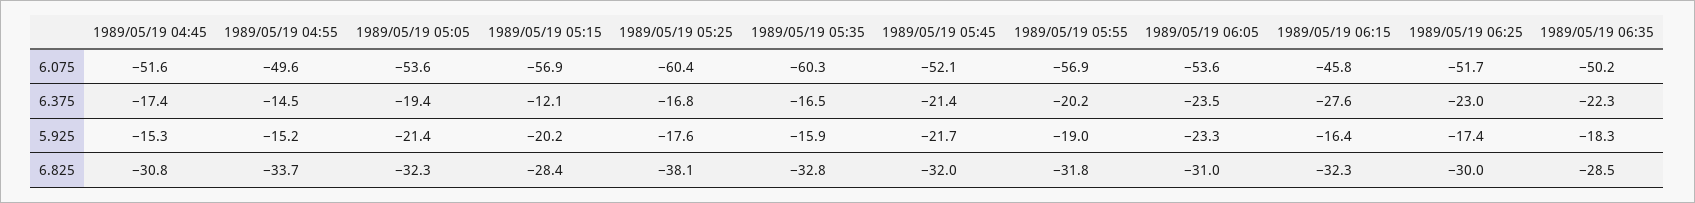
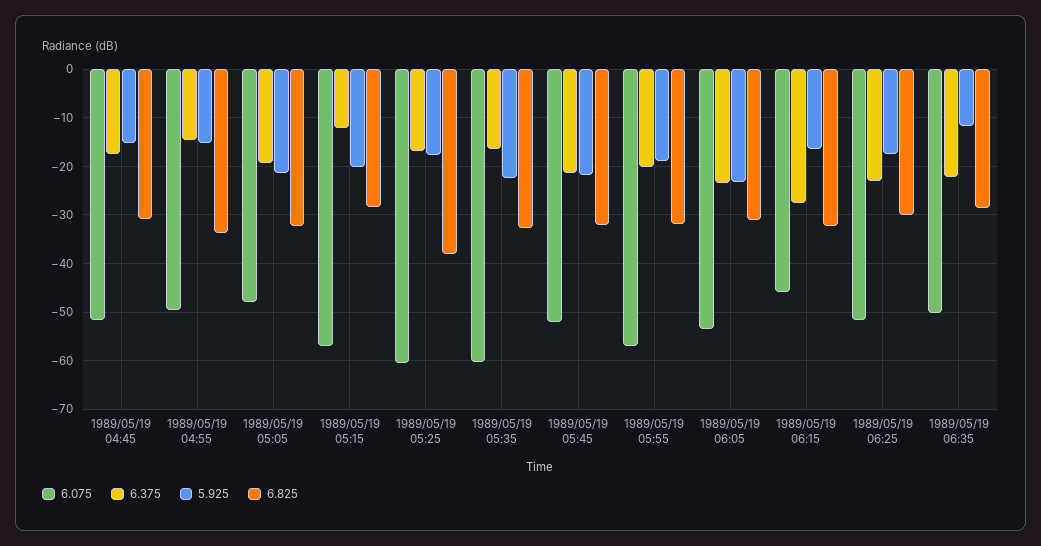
  {
    "6.075": {
      "1989/05/19 04:45": -51.6,
      "1989/05/19 04:55": -49.6,
-     "1989/05/19 05:05": -53.6,
+     "1989/05/19 05:05": -48,
      "1989/05/19 05:15": -56.9,
      "1989/05/19 05:25": -60.4,
      "1989/05/19 05:35": -60.3,
      "1989/05/19 05:45": -52.1,
      "1989/05/19 05:55": -56.9,
      "1989/05/19 06:05": -53.6,
      "1989/05/19 06:15": -45.8,
      "1989/05/19 06:25": -51.7,
      "1989/05/19 06:35": -50.2
    },
    "6.375": {
      "1989/05/19 04:45": -17.4,
      "1989/05/19 04:55": -14.5,
      "1989/05/19 05:05": -19.4,
      "1989/05/19 05:15": -12.1,
      "1989/05/19 05:25": -16.8,
      "1989/05/19 05:35": -16.5,
      "1989/05/19 05:45": -21.4,
      "1989/05/19 05:55": -20.2,
      "1989/05/19 06:05": -23.5,
      "1989/05/19 06:15": -27.6,
      "1989/05/19 06:25": -23,
      "1989/05/19 06:35": -22.3
    },
    "5.925": {
      "1989/05/19 04:45": -15.3,
      "1989/05/19 04:55": -15.2,
      "1989/05/19 05:05": -21.4,
      "1989/05/19 05:15": -20.2,
      "1989/05/19 05:25": -17.6,
-     "1989/05/19 05:35": -15.9,
+     "1989/05/19 05:35": -22,
      "1989/05/19 05:45": -21.7,
      "1989/05/19 05:55": -19,
      "1989/05/19 06:05": -23.3,
      "1989/05/19 06:15": -16.4,
      "1989/05/19 06:25": -17.4,
-     "1989/05/19 06:35": -18.3
+     "1989/05/19 06:35": -12
    },
    "6.825": {
      "1989/05/19 04:45": -30.8,
      "1989/05/19 04:55": -33.7,
      "1989/05/19 05:05": -32.3,
      "1989/05/19 05:15": -28.4,
      "1989/05/19 05:25": -38.1,
      "1989/05/19 05:35": -32.8,
      "1989/05/19 05:45": -32,
      "1989/05/19 05:55": -31.8,
      "1989/05/19 06:05": -31,
      "1989/05/19 06:15": -32.3,
      "1989/05/19 06:25": -30,
      "1989/05/19 06:35": -28.5
    }
  }

